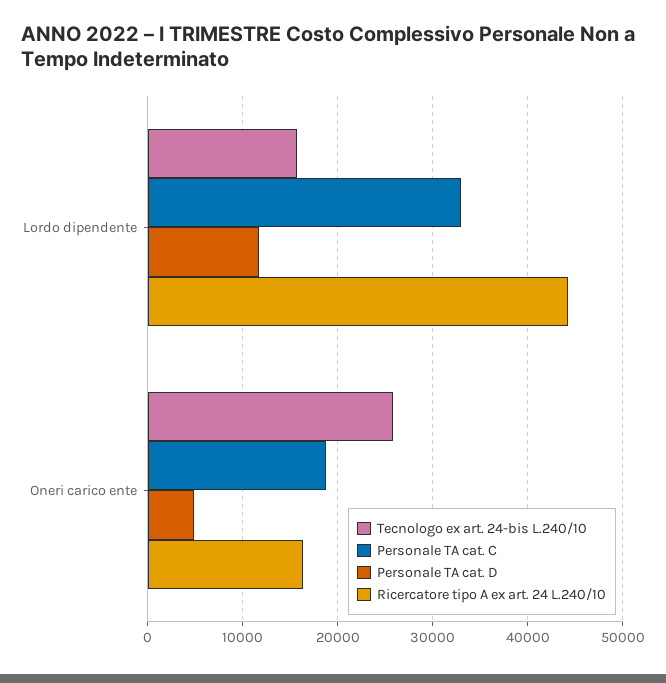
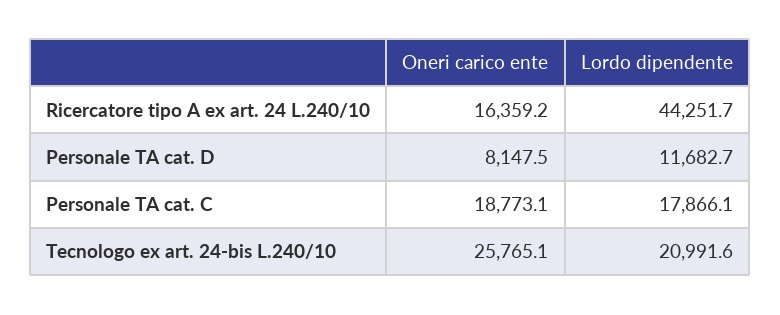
  {
    "Tecnologo ex art. 24-bis L.240/10": {
-     "Lordo dipendente": 16000,
+     "Lordo dipendente": 20991.6,
      "Oneri carico ente": 25765.1
    },
    "Personale TA cat. C": {
-     "Lordo dipendente": 33000,
+     "Lordo dipendente": 17866.1,
      "Oneri carico ente": 18773.1
    },
    "Personale TA cat. D": {
      "Lordo dipendente": 11682.7,
-     "Oneri carico ente": 5000
+     "Oneri carico ente": 8147.5
    },
    "Ricercatore tipo A ex art. 24 L.240/10": {
      "Lordo dipendente": 44251.7,
      "Oneri carico ente": 16359.2
    }
  }

